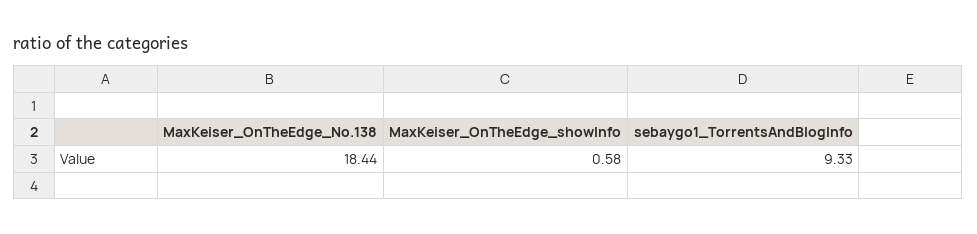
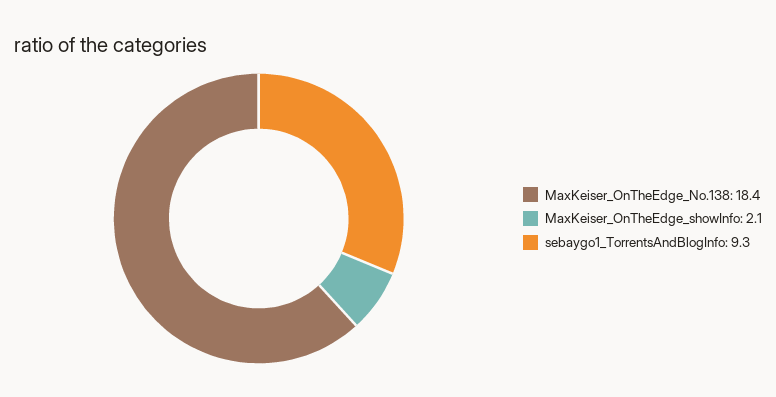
  {
    "MaxKeiser_OnTheEdge_No.138": 18.44,
-   "MaxKeiser_OnTheEdge_showInfo": 0.58,
+   "MaxKeiser_OnTheEdge_showInfo": 2.1,
    "sebaygo1_TorrentsAndBlogInfo": 9.33
  }

